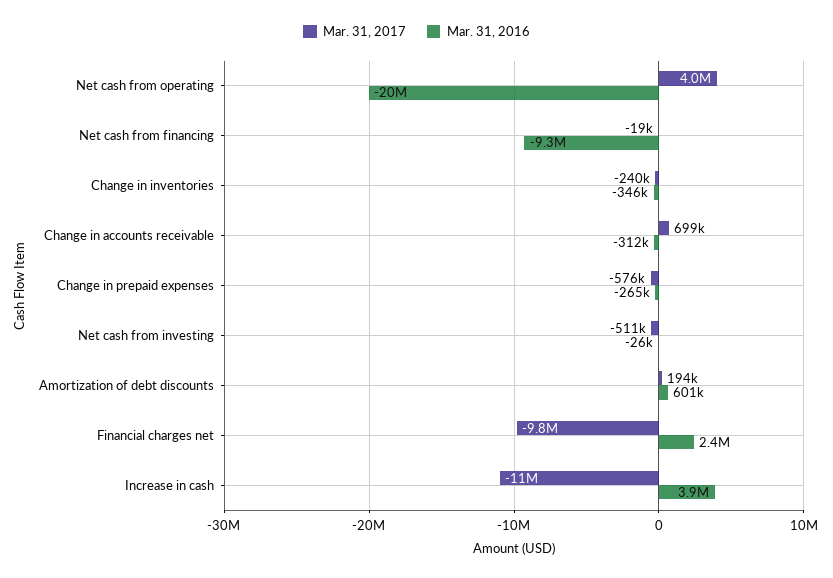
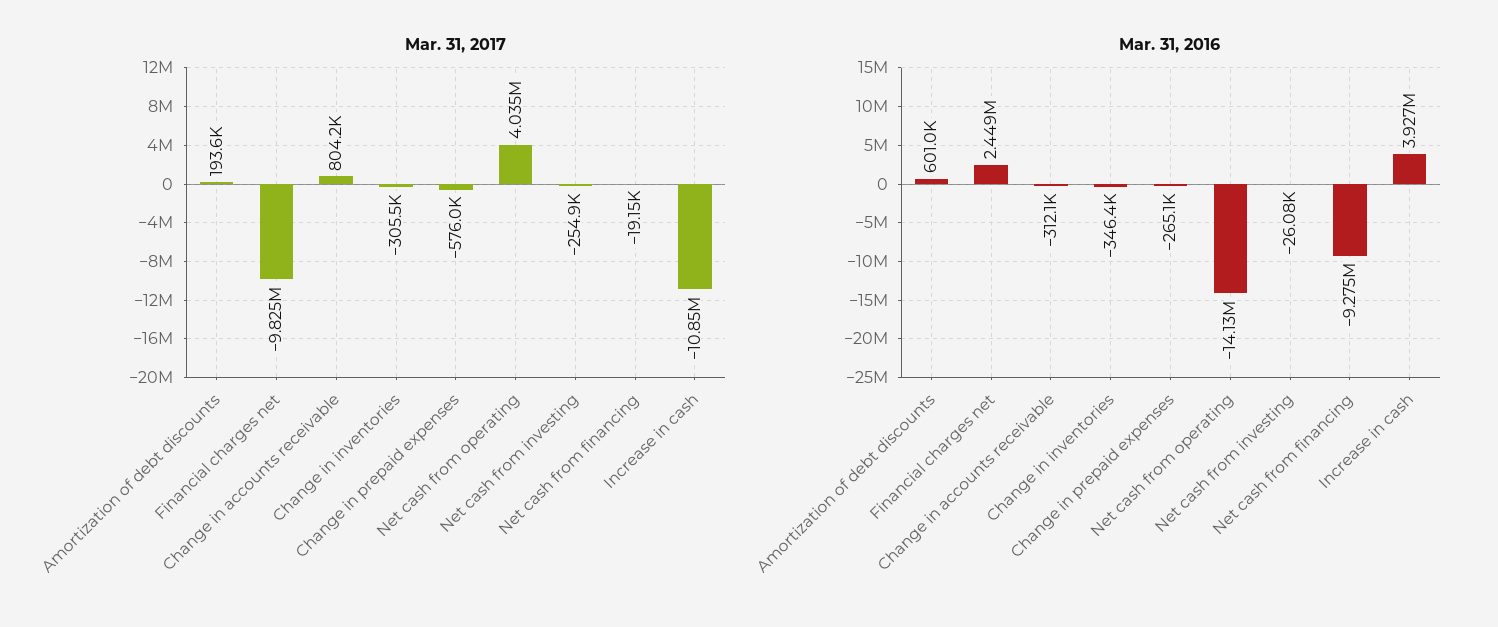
  {
    "Mar. 31, 2017": {
      "Net cash from operating": 4035000,
      "Net cash from financing": -19150,
-     "Change in inventories": -240000,
+     "Change in inventories": -305500,
-     "Change in accounts receivable": 699000,
+     "Change in accounts receivable": 804200,
      "Change in prepaid expenses": -576000,
-     "Net cash from investing": -511000,
+     "Net cash from investing": -254900,
      "Amortization of debt discounts": 193600,
      "Financial charges net": -9825000,
      "Increase in cash": -10850000
    },
    "Mar. 31, 2016": {
-     "Net cash from operating": -20000000,
+     "Net cash from operating": -14130000,
      "Net cash from financing": -9275000,
      "Change in inventories": -346400,
      "Change in accounts receivable": -312100,
      "Change in prepaid expenses": -265100,
      "Net cash from investing": -26080,
      "Amortization of debt discounts": 601000,
      "Financial charges net": 2449000,
      "Increase in cash": 3927000
    }
  }

